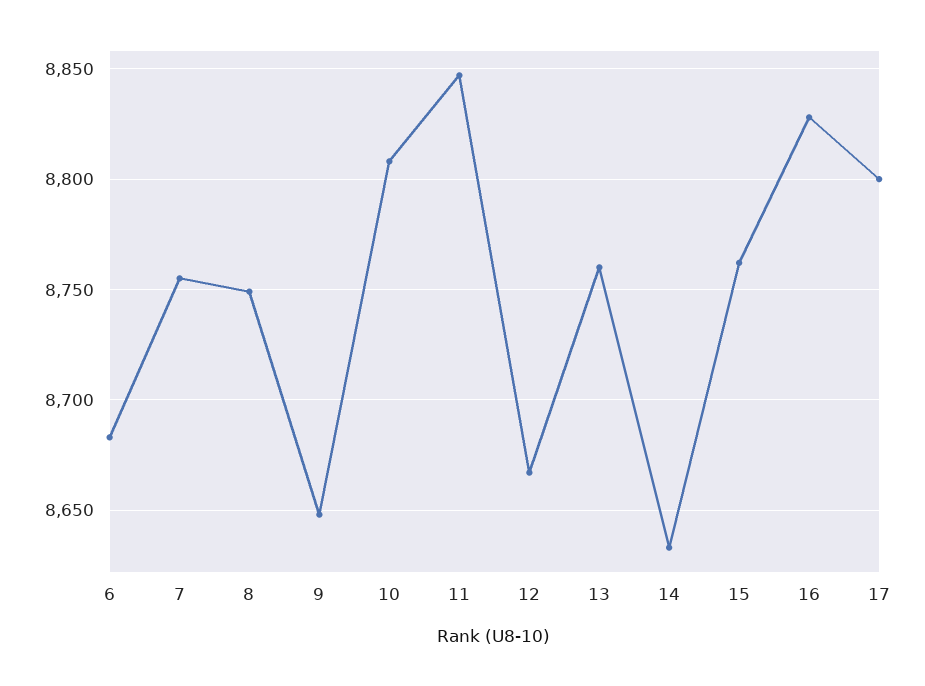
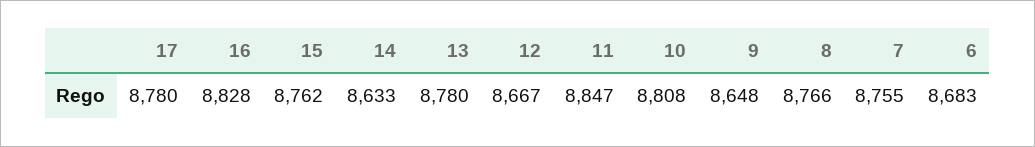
  {
    "6": 8683,
    "7": 8755,
-   "8": 8750,
+   "8": 8766,
    "9": 8648,
    "10": 8808,
    "11": 8847,
    "12": 8667,
-   "13": 8760,
+   "13": 8780,
    "14": 8633,
    "15": 8762,
    "16": 8828,
-   "17": 8800
+   "17": 8780
  }

